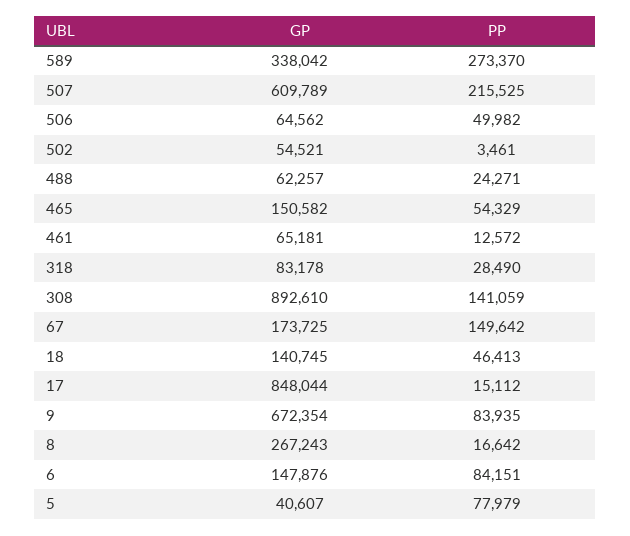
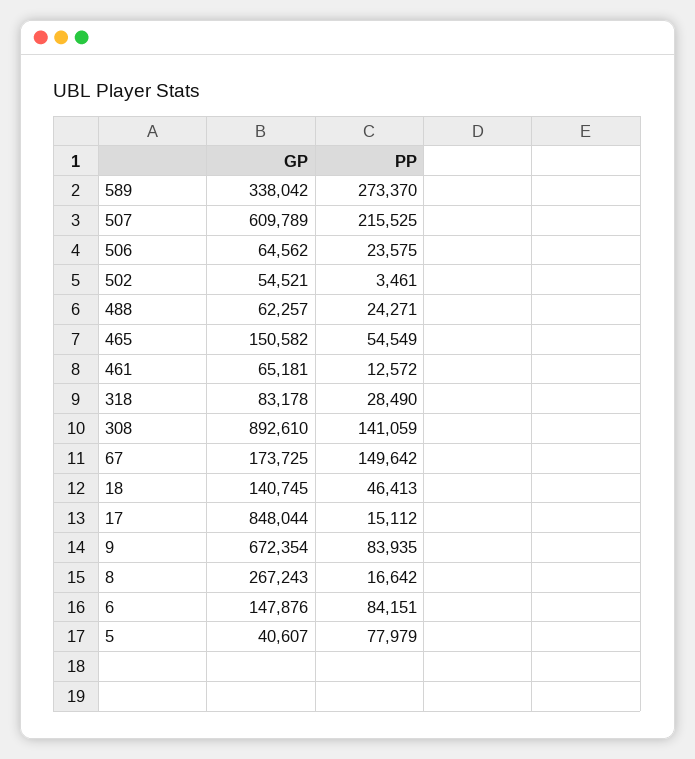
  {
    "GP": {
      "589": 338042,
      "507": 609789,
      "506": 64562,
      "502": 54521,
      "488": 62257,
      "465": 150582,
      "461": 65181,
      "318": 83178,
      "308": 892610,
      "67": 173725,
      "18": 140745,
      "17": 848044,
      "9": 672354,
      "8": 267243,
      "6": 147876,
      "5": 40607
    },
    "PP": {
      "589": 273370,
      "507": 215525,
-     "506": 49982,
+     "506": 23575,
      "502": 3461,
      "488": 24271,
-     "465": 54329,
+     "465": 54549,
      "461": 12572,
      "318": 28490,
      "308": 141059,
      "67": 149642,
      "18": 46413,
      "17": 15112,
      "9": 83935,
      "8": 16642,
      "6": 84151,
      "5": 77979
    }
  }

